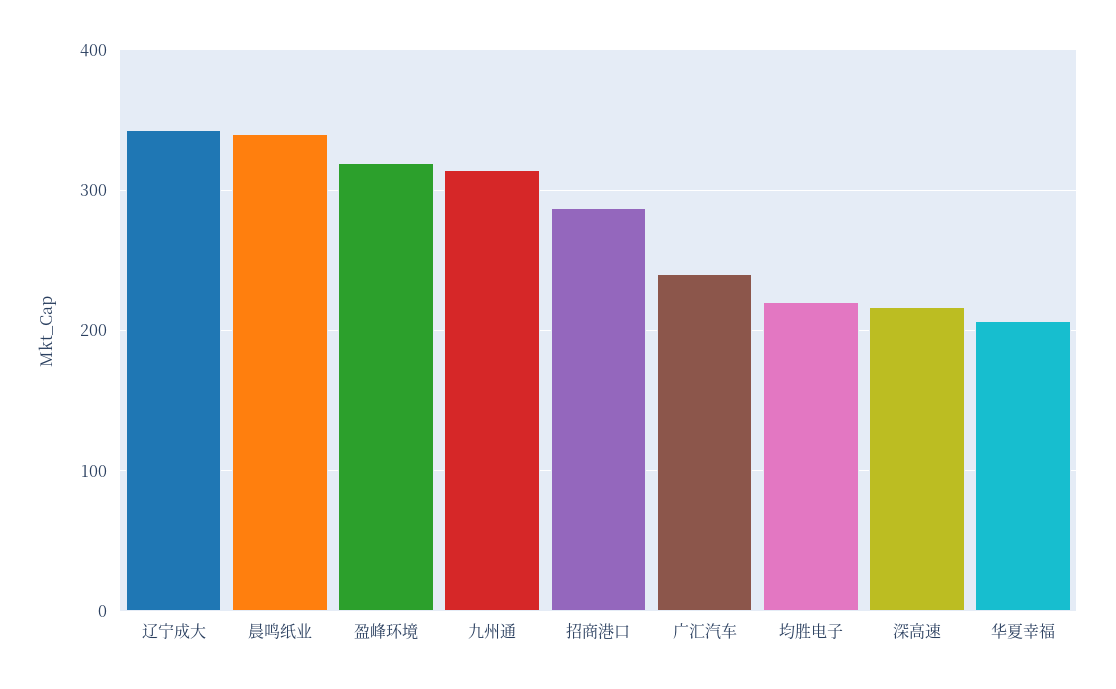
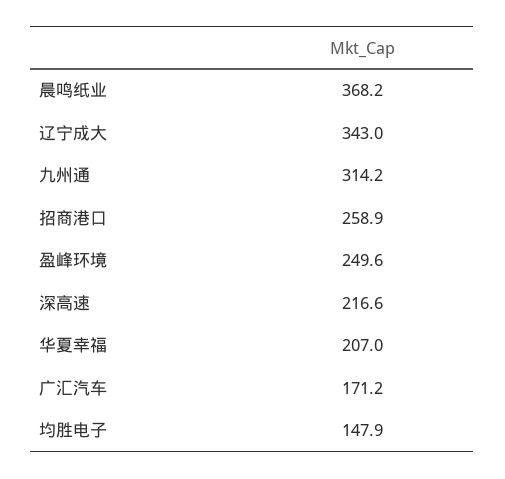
  {
    "辽宁成大": 343,
-   "晨鸣纸业": 340,
+   "晨鸣纸业": 368.2,
-   "盈峰环境": 320,
+   "盈峰环境": 249.6,
    "九州通": 314.2,
-   "招商港口": 290,
+   "招商港口": 258.9,
-   "广汇汽车": 240,
+   "广汇汽车": 171.2,
-   "均胜电子": 220,
+   "均胜电子": 147.9,
    "深高速": 216.6,
    "华夏幸福": 207
  }

